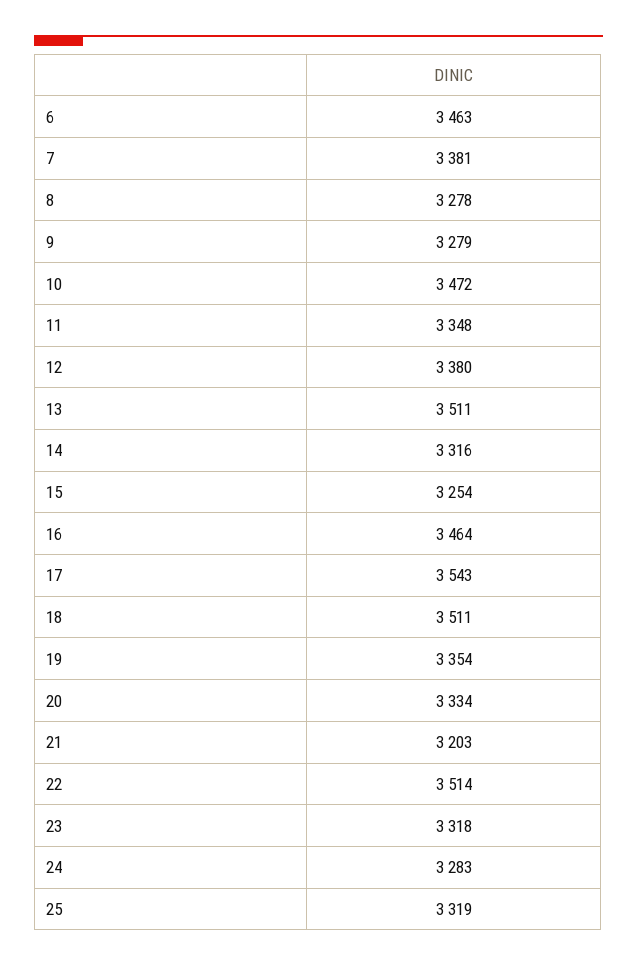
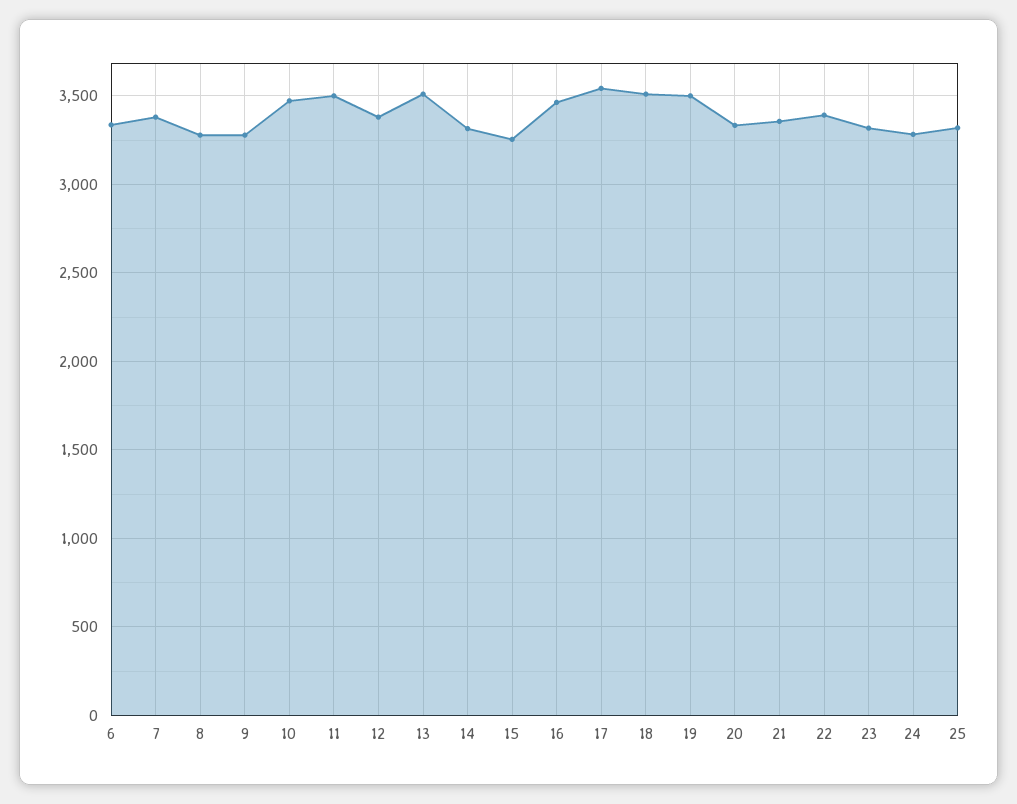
  {
-   "6": 3463,
+   "6": 3350,
    "7": 3381,
    "8": 3278,
    "9": 3279,
    "10": 3472,
-   "11": 3348,
+   "11": 3500,
    "12": 3380,
    "13": 3511,
    "14": 3316,
    "15": 3254,
    "16": 3464,
    "17": 3543,
    "18": 3511,
-   "19": 3354,
+   "19": 3500,
    "20": 3334,
-   "21": 3203,
+   "21": 3350,
-   "22": 3514,
+   "22": 3400,
    "23": 3318,
    "24": 3283,
    "25": 3319
  }

